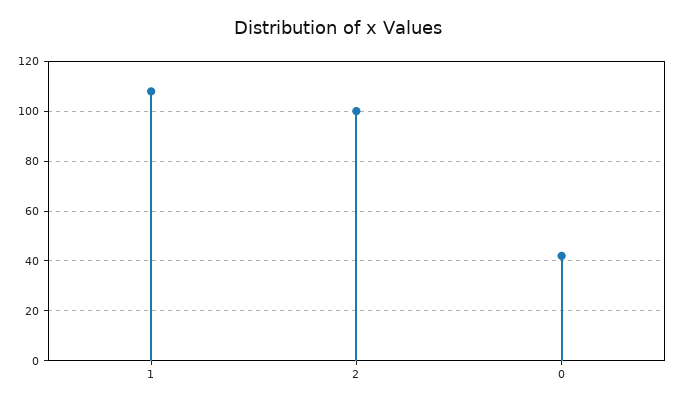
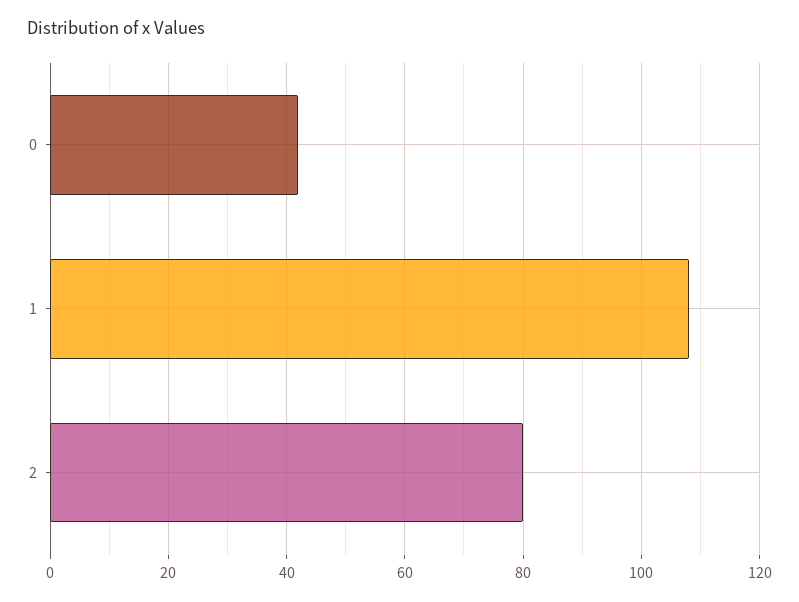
  {
    "1": 110,
-   "2": 100,
+   "2": 80,
    "0": 40
  }

